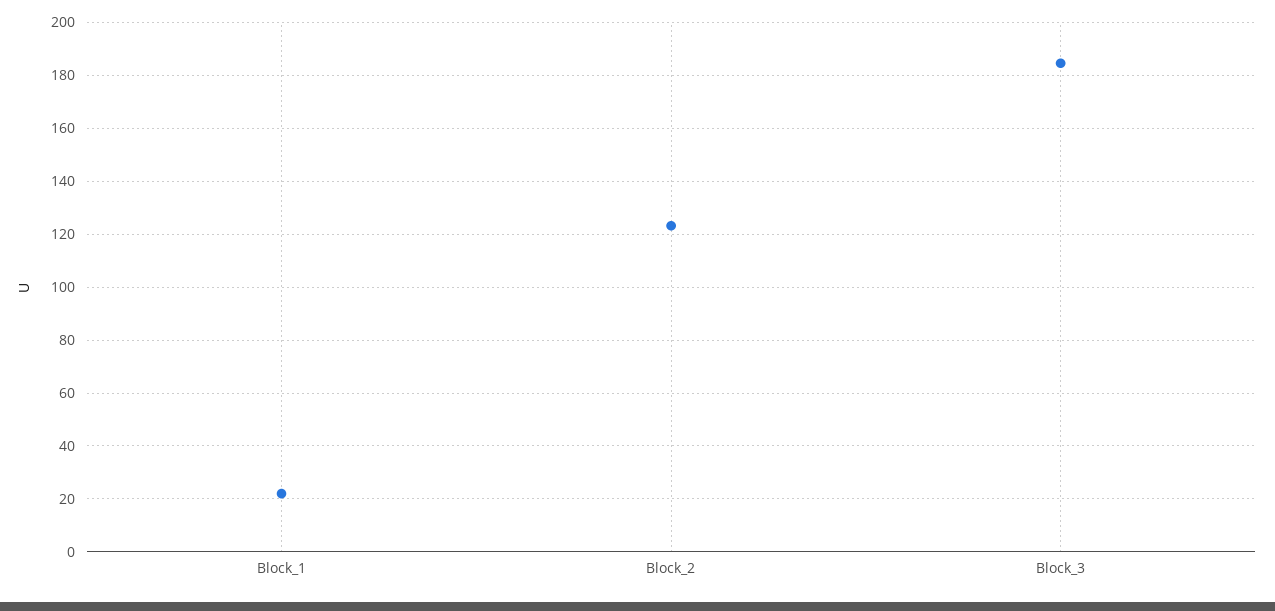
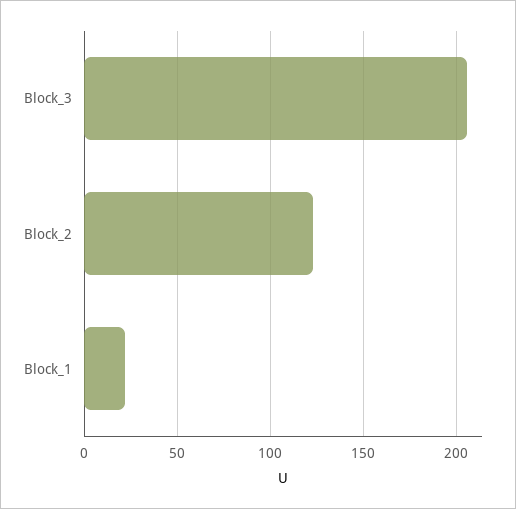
  {
    "Block_1": 22.5,
    "Block_2": 122.5,
-   "Block_3": 185
+   "Block_3": 205
  }

